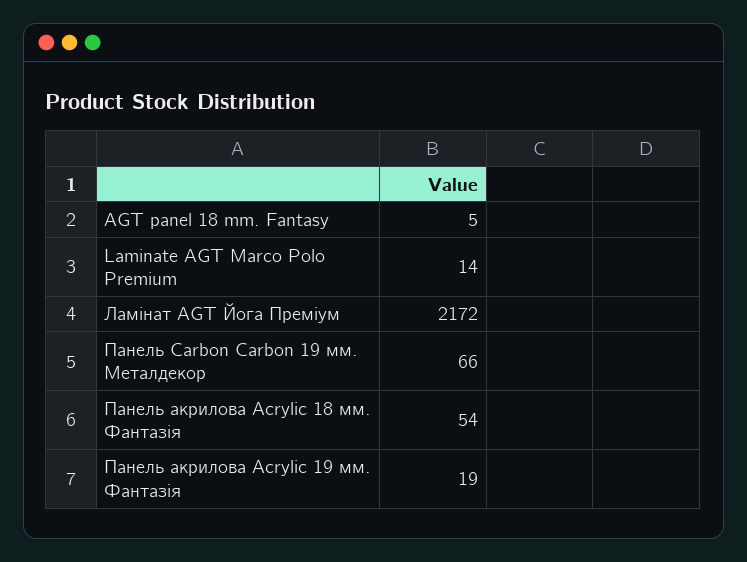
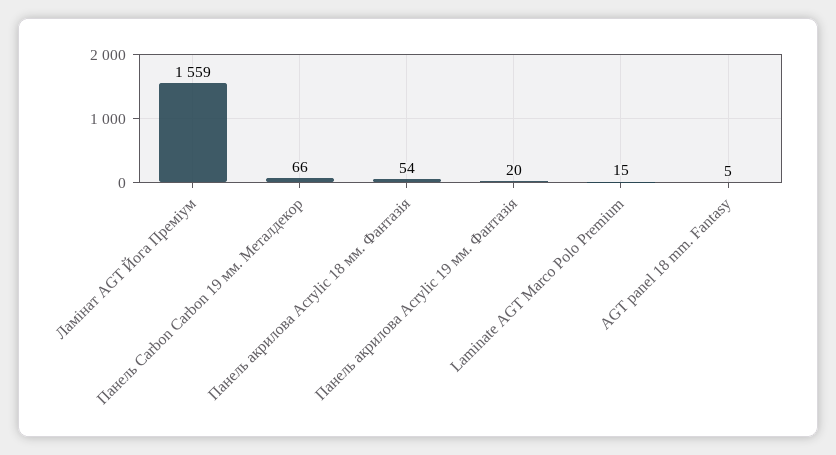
  {
    "AGT panel 18 mm. Fantasy": 5,
-   "Laminate AGT Marco Polo Premium": 14,
+   "Laminate AGT Marco Polo Premium": 15,
-   "Ламінат AGT Йога Преміум": 2172,
+   "Ламінат AGT Йога Преміум": 1559,
    "Панель Carbon Carbon 19 мм. Металдекор": 66,
    "Панель акрилова Acrylic 18 мм. Фантазія": 54,
-   "Панель акрилова Acrylic 19 мм. Фантазія": 19
+   "Панель акрилова Acrylic 19 мм. Фантазія": 20
  }

